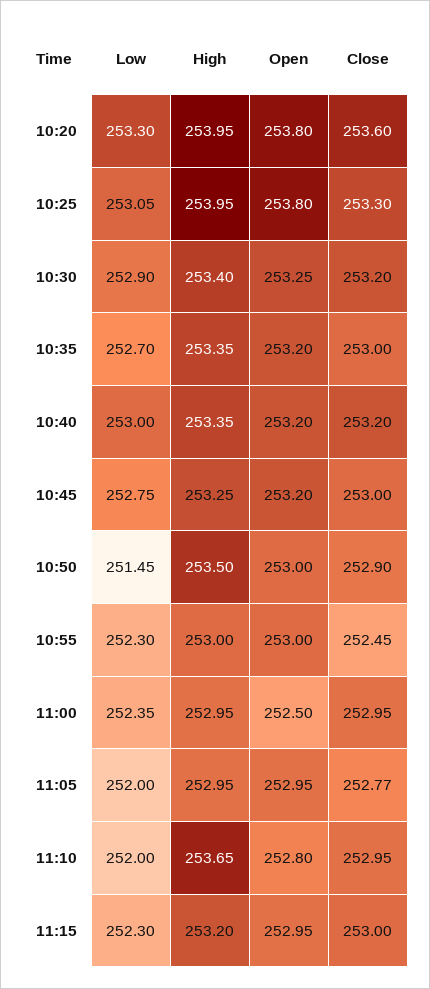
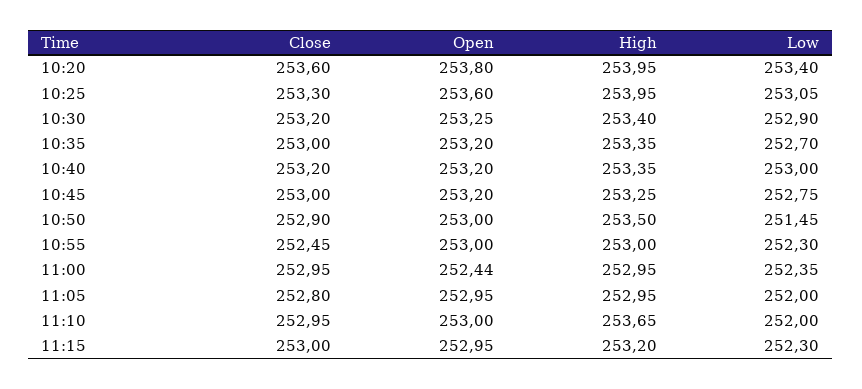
  {
    "Low": {
-     "10:20": 253.3,
+     "10:20": 253.4,
      "10:25": 253.05,
      "10:30": 252.9,
      "10:35": 252.7,
      "10:40": 253,
      "10:45": 252.75,
      "10:50": 251.45,
      "10:55": 252.3,
      "11:00": 252.35,
      "11:05": 252,
      "11:10": 252,
      "11:15": 252.3
    },
    "High": {
      "10:20": 253.95,
      "10:25": 253.95,
      "10:30": 253.4,
      "10:35": 253.35,
      "10:40": 253.35,
      "10:45": 253.25,
      "10:50": 253.5,
      "10:55": 253,
      "11:00": 252.95,
      "11:05": 252.95,
      "11:10": 253.65,
      "11:15": 253.2
    },
    "Open": {
      "10:20": 253.8,
-     "10:25": 253.8,
+     "10:25": 253.6,
      "10:30": 253.25,
      "10:35": 253.2,
      "10:40": 253.2,
      "10:45": 253.2,
      "10:50": 253,
      "10:55": 253,
-     "11:00": 252.5,
+     "11:00": 252.44,
      "11:05": 252.95,
-     "11:10": 252.8,
+     "11:10": 253,
      "11:15": 252.95
    },
    "Close": {
      "10:20": 253.6,
      "10:25": 253.3,
      "10:30": 253.2,
      "10:35": 253,
      "10:40": 253.2,
      "10:45": 253,
      "10:50": 252.9,
      "10:55": 252.45,
      "11:00": 252.95,
-     "11:05": 252.77,
+     "11:05": 252.8,
      "11:10": 252.95,
      "11:15": 253
    }
  }

